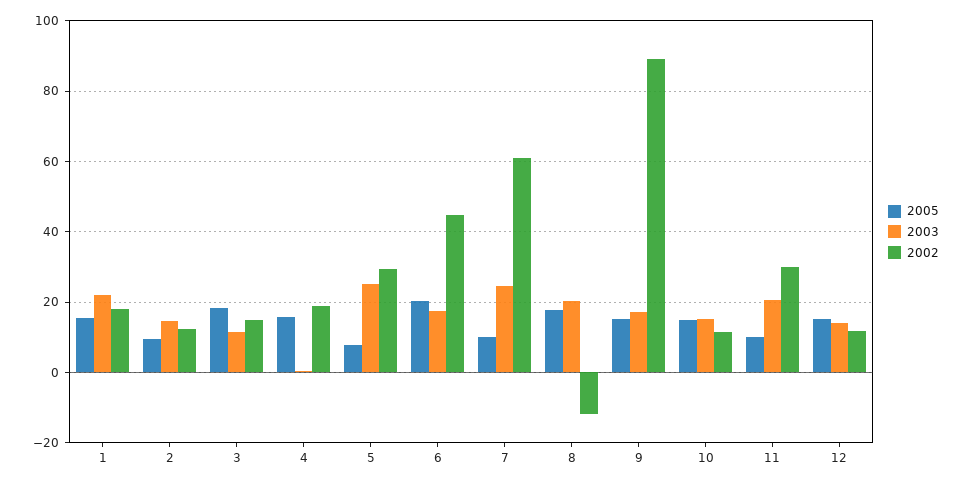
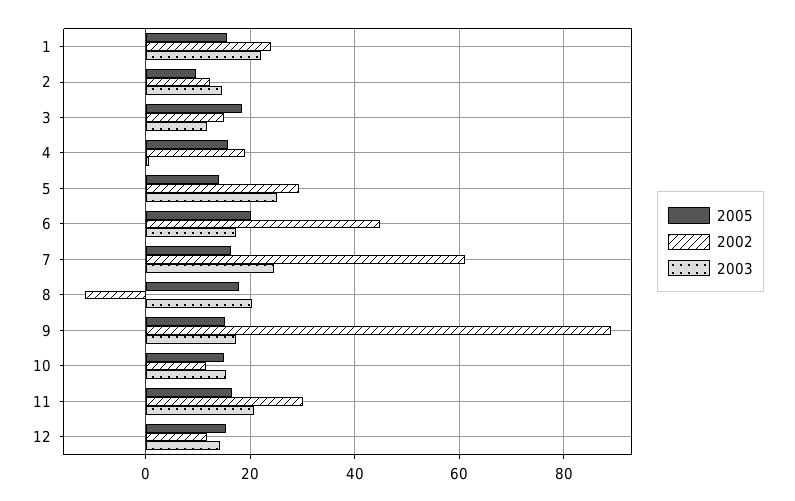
  {
    "2005": {
      "1": 16,
      "2": 10,
      "3": 18,
      "4": 16,
-     "5": 8,
+     "5": 14,
      "6": 20,
-     "7": 10,
+     "7": 16,
      "8": 18,
      "9": 16,
      "10": 14,
-     "11": 10,
+     "11": 16,
      "12": 16
    },
    "2003": {
      "1": 22,
      "2": 14,
      "3": 12,
      "4": 0,
      "5": 26,
      "6": 18,
      "7": 24,
      "8": 20,
      "9": 18,
      "10": 16,
      "11": 20,
      "12": 14
    },
    "2002": {
-     "1": 18,
+     "1": 24,
      "2": 12,
      "3": 14,
      "4": 20,
      "5": 30,
      "6": 44,
      "7": 62,
      "8": -12,
      "9": 88,
      "10": 12,
      "11": 30,
      "12": 12
    }
  }

